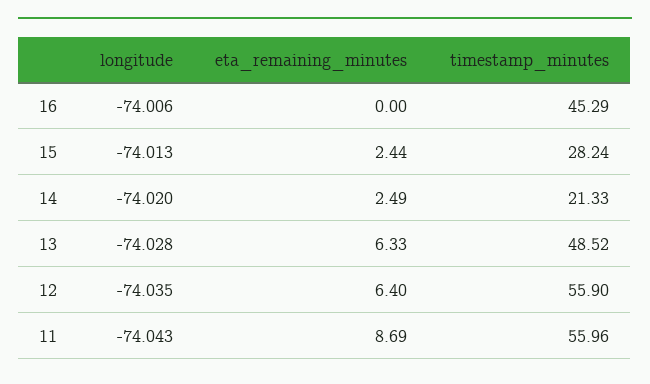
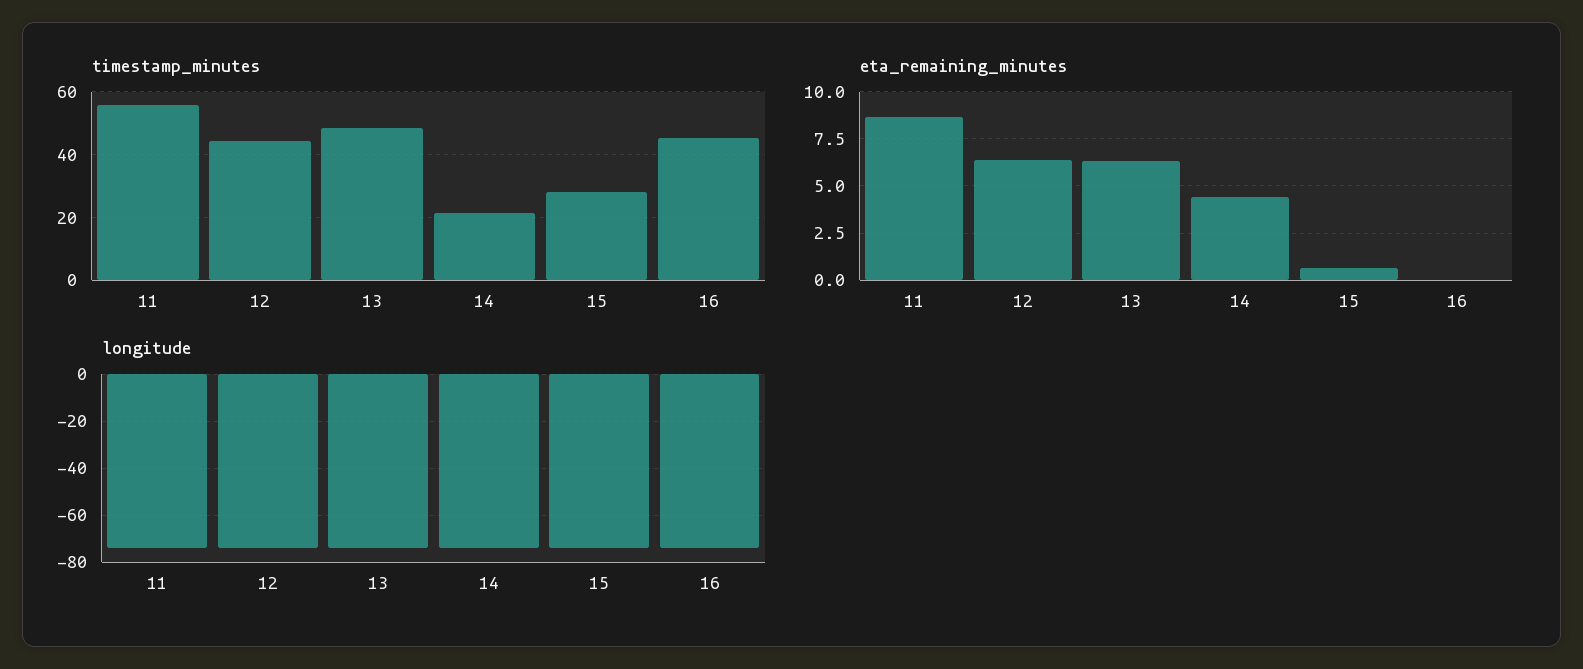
  {
    "longitude": {
      "16": -74.006,
      "15": -74.013,
      "14": -74.02,
      "13": -74.028,
      "12": -74.035,
      "11": -74.043
    },
    "eta_remaining_minutes": {
      "16": 0,
-     "15": 2.44,
+     "15": 0.5,
-     "14": 2.49,
+     "14": 4.5,
      "13": 6.33,
      "12": 6.4,
      "11": 8.69
    },
    "timestamp_minutes": {
      "16": 45.29,
      "15": 28.24,
      "14": 21.33,
      "13": 48.52,
-     "12": 55.9,
+     "12": 44,
      "11": 55.96
    }
  }

